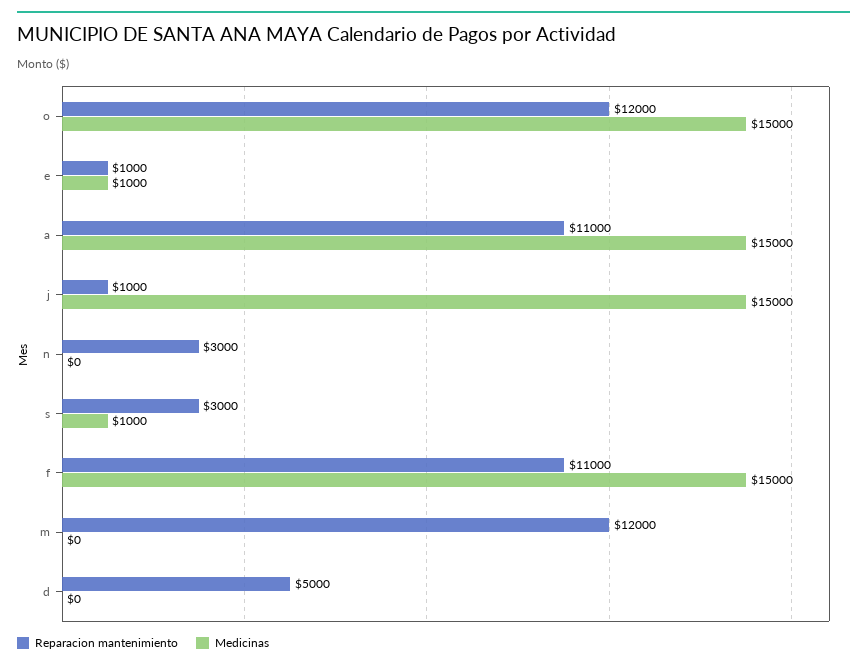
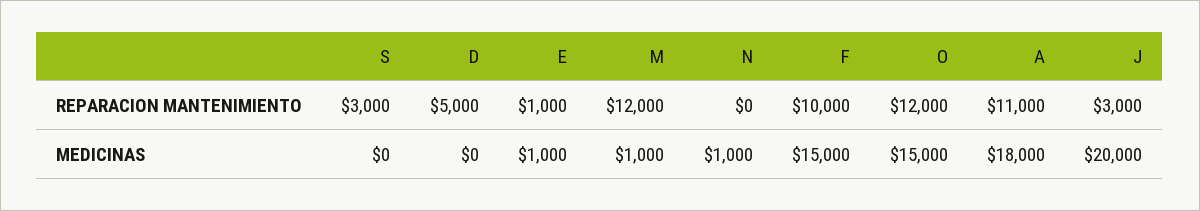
  {
    "Reparacion mantenimiento": {
      "o": 12000,
      "e": 1000,
      "a": 11000,
-     "j": 1000,
+     "j": 3000,
-     "n": 3000,
+     "n": 0,
      "s": 3000,
-     "f": 11000,
+     "f": 10000,
      "m": 12000,
      "d": 5000
    },
    "Medicinas": {
      "o": 15000,
      "e": 1000,
-     "a": 15000,
+     "a": 18000,
-     "j": 15000,
+     "j": 20000,
-     "n": 0,
+     "n": 1000,
-     "s": 1000,
+     "s": 0,
      "f": 15000,
-     "m": 0,
+     "m": 1000,
      "d": 0
    }
  }

